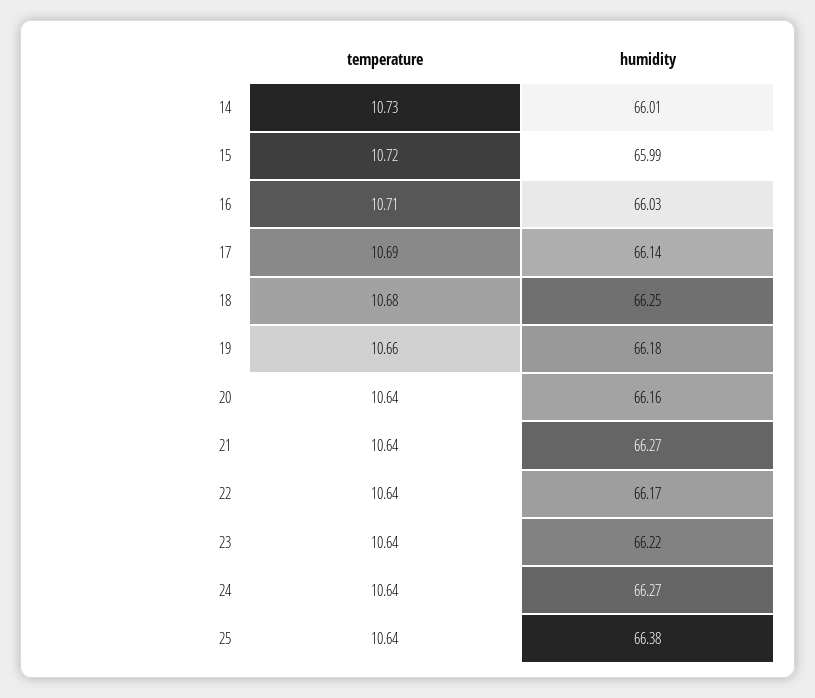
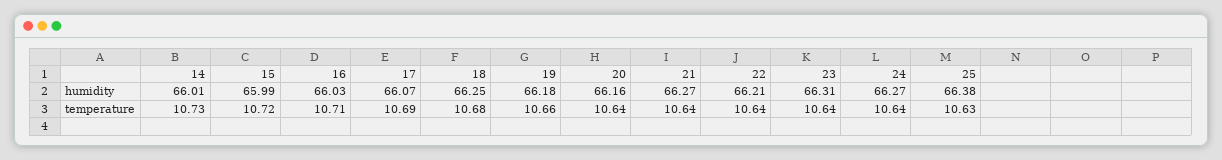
  {
    "temperature": {
      "14": 10.73,
      "15": 10.72,
      "16": 10.71,
      "17": 10.69,
      "18": 10.68,
      "19": 10.66,
      "20": 10.64,
      "21": 10.64,
      "22": 10.64,
      "23": 10.64,
      "24": 10.64,
-     "25": 10.64
+     "25": 10.63
    },
    "humidity": {
      "14": 66.01,
      "15": 65.99,
      "16": 66.03,
-     "17": 66.14,
+     "17": 66.07,
      "18": 66.25,
      "19": 66.18,
      "20": 66.16,
      "21": 66.27,
-     "22": 66.17,
+     "22": 66.21,
-     "23": 66.22,
+     "23": 66.31,
      "24": 66.27,
      "25": 66.38
    }
  }

